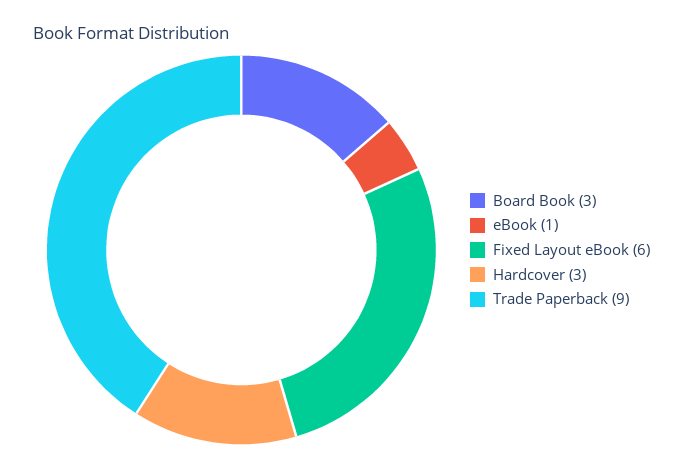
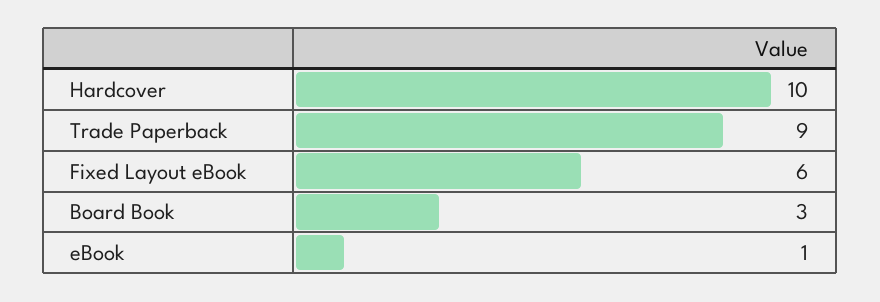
  {
    "Board Book": 3,
    "eBook": 1,
    "Fixed Layout eBook": 6,
-   "Hardcover": 3,
+   "Hardcover": 10,
    "Trade Paperback": 9
  }

